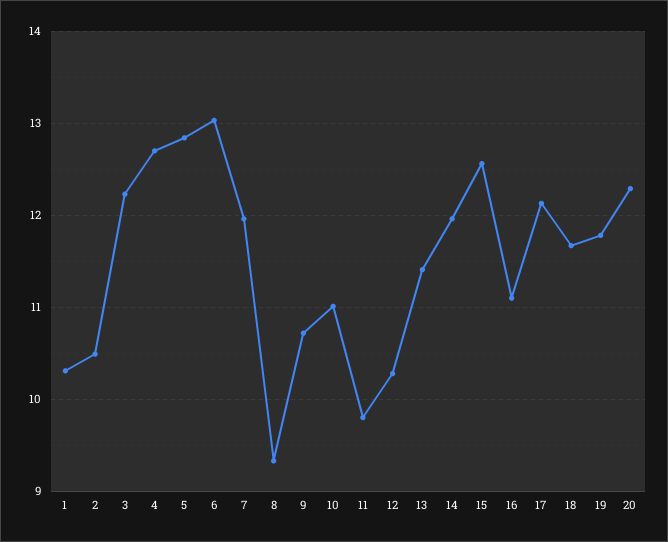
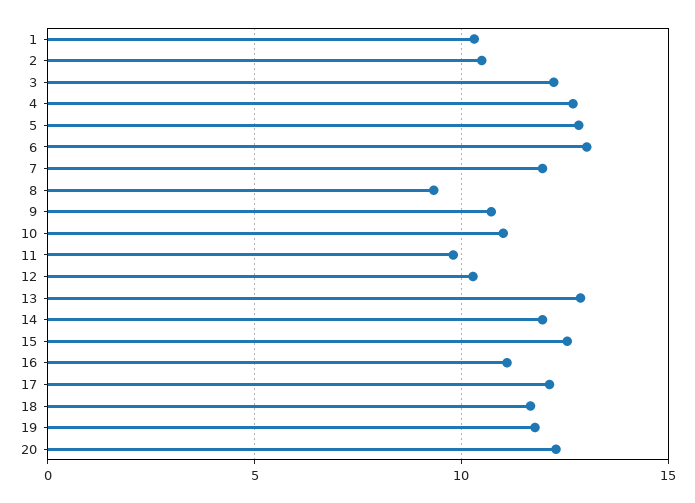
  {
    "1": 10.3,
    "2": 10.5,
    "3": 12.2,
    "4": 12.7,
    "5": 12.8,
    "6": 13,
    "7": 12,
    "8": 9.3,
    "9": 10.7,
    "10": 11,
    "11": 9.8,
    "12": 10.3,
-   "13": 11.4,
+   "13": 13,
    "14": 12,
    "15": 12.6,
    "16": 11.1,
    "17": 12.1,
    "18": 11.7,
    "19": 11.8,
    "20": 12.3
  }

